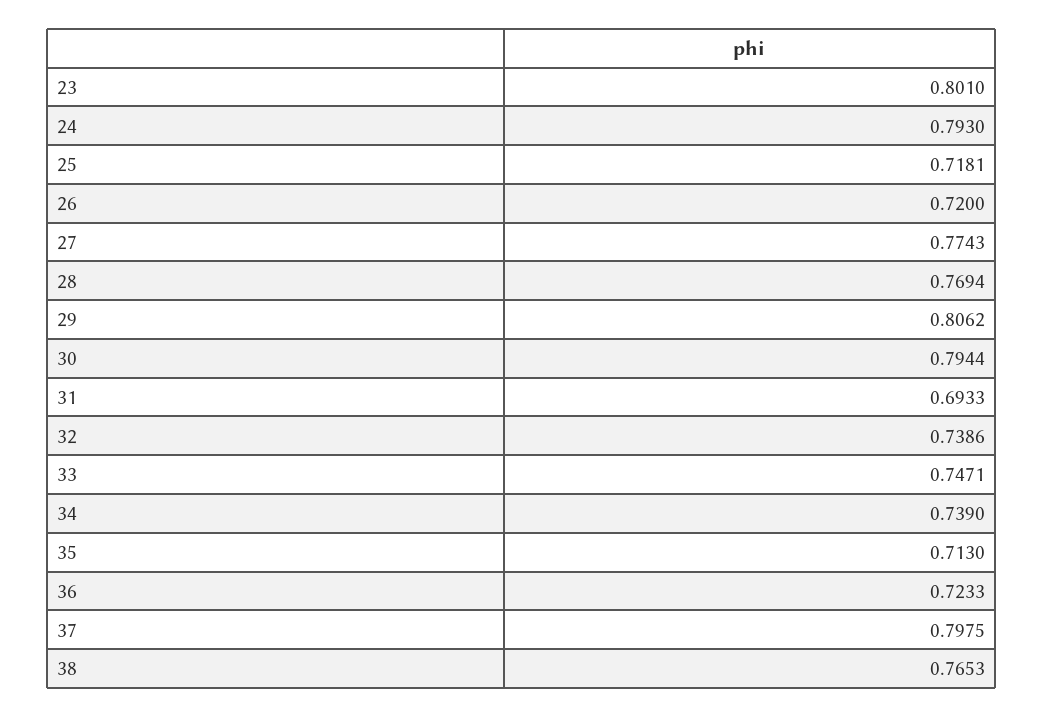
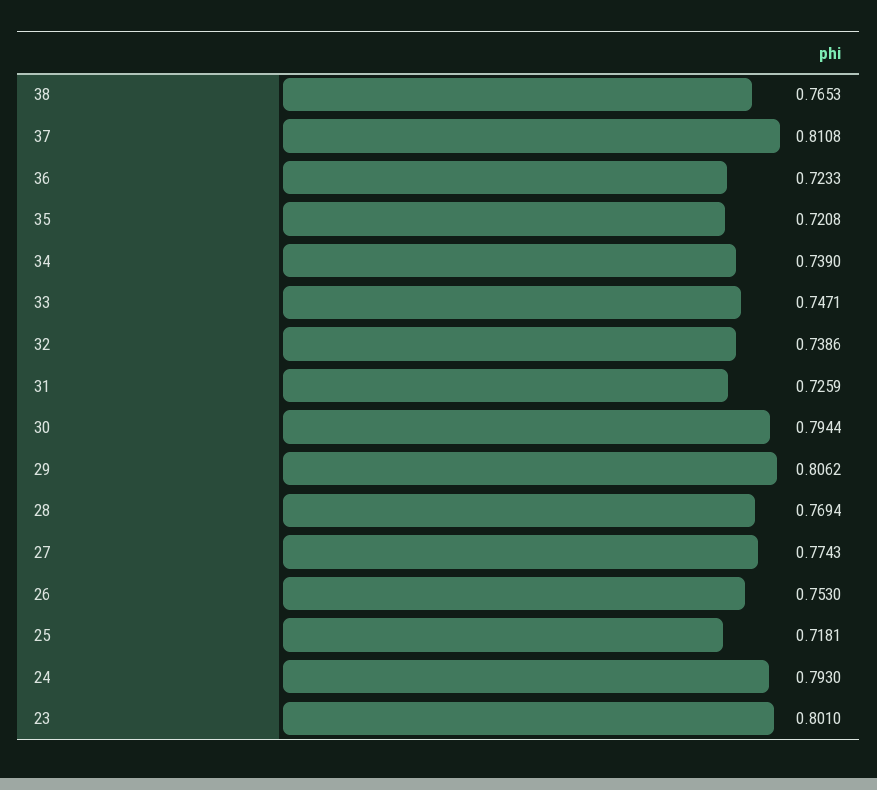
  {
    "23": 0.801,
    "24": 0.793,
    "25": 0.7181,
-   "26": 0.72,
+   "26": 0.753,
    "27": 0.7743,
    "28": 0.7694,
    "29": 0.8062,
    "30": 0.7944,
-   "31": 0.6933,
+   "31": 0.7259,
    "32": 0.7386,
    "33": 0.7471,
    "34": 0.739,
-   "35": 0.713,
+   "35": 0.7208,
    "36": 0.7233,
-   "37": 0.7975,
+   "37": 0.8108,
    "38": 0.7653
  }

